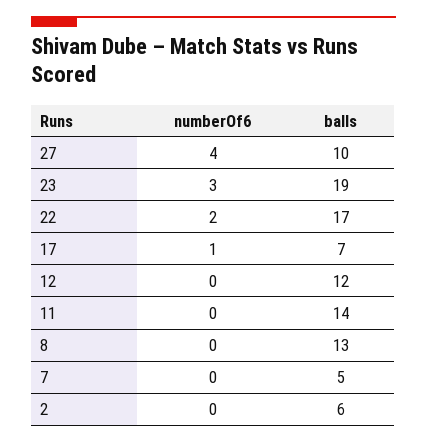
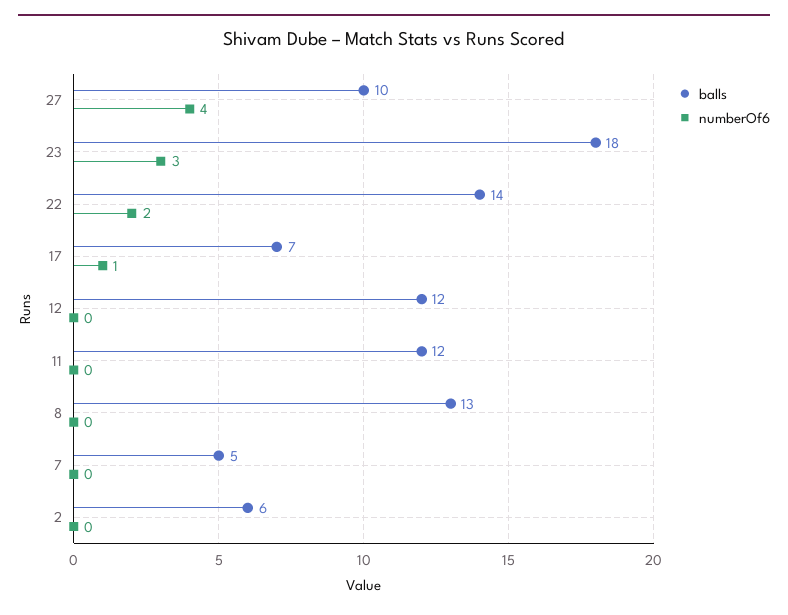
  {
    "numberOf6": {
      "27": 4,
      "23": 3,
      "22": 2,
      "17": 1,
      "12": 0,
      "11": 0,
      "8": 0,
      "7": 0,
      "2": 0
    },
    "balls": {
      "27": 10,
-     "23": 19,
+     "23": 18,
-     "22": 17,
+     "22": 14,
      "17": 7,
      "12": 12,
-     "11": 14,
+     "11": 12,
      "8": 13,
      "7": 5,
      "2": 6
    }
  }

